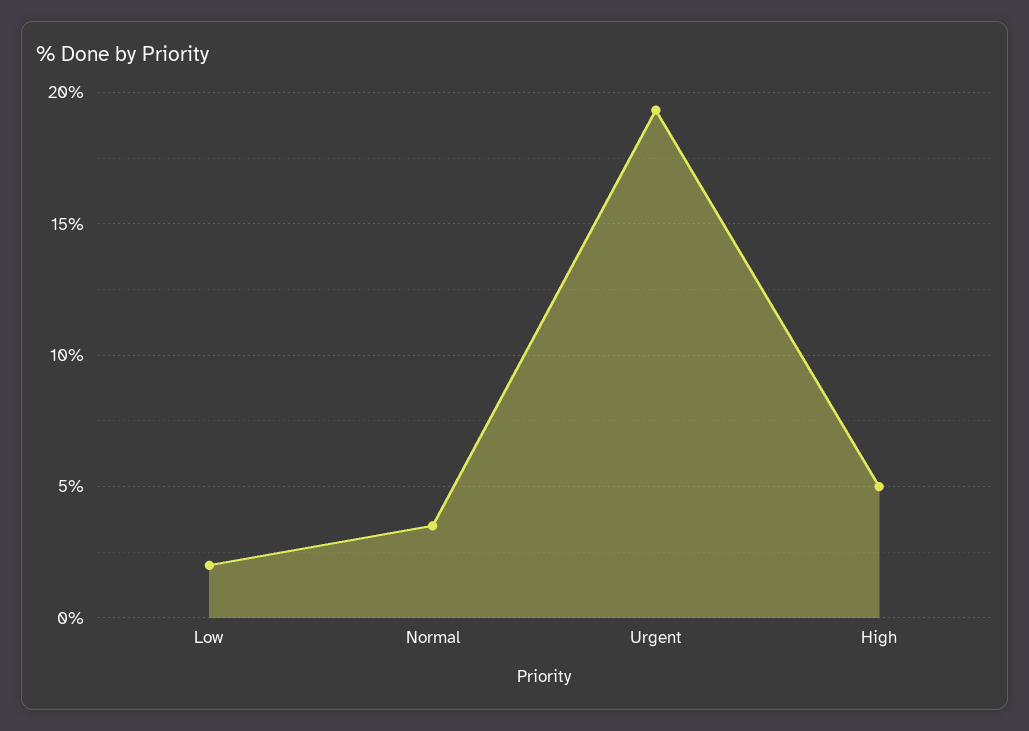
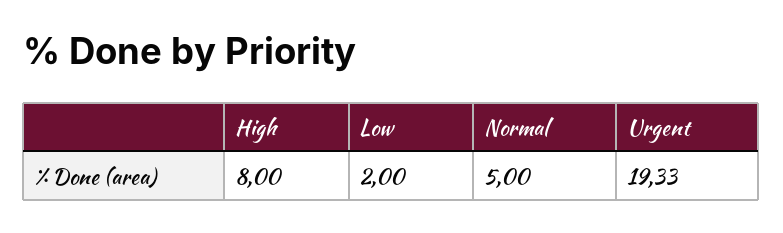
  {
    "Low": 2,
-   "Normal": 3.5,
+   "Normal": 5,
    "Urgent": 19.33,
-   "High": 5
+   "High": 8
  }

